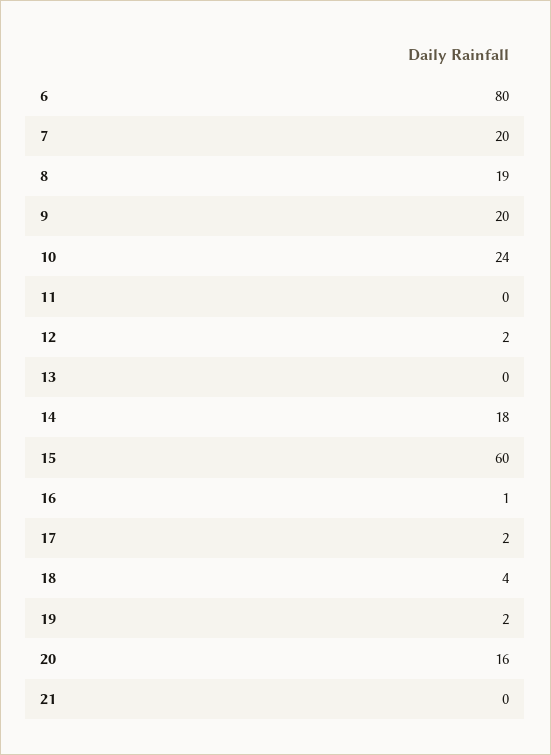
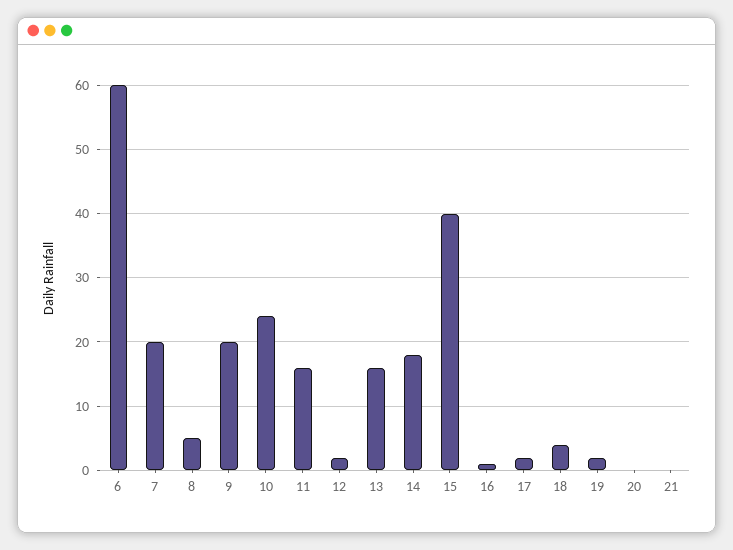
  {
-   "6": 80,
+   "6": 60,
    "7": 20,
-   "8": 19,
+   "8": 5,
    "9": 20,
    "10": 24,
-   "11": 0,
+   "11": 16,
    "12": 2,
-   "13": 0,
+   "13": 16,
    "14": 18,
-   "15": 60,
+   "15": 40,
    "16": 1,
    "17": 2,
    "18": 4,
    "19": 2,
-   "20": 16,
+   "20": 0,
    "21": 0
  }

